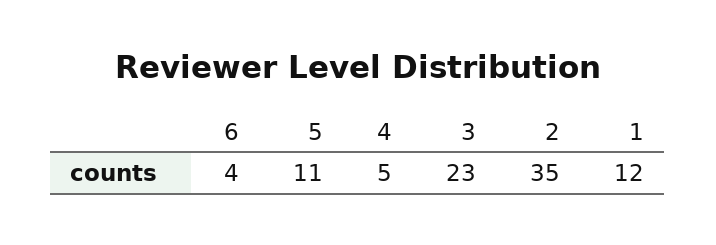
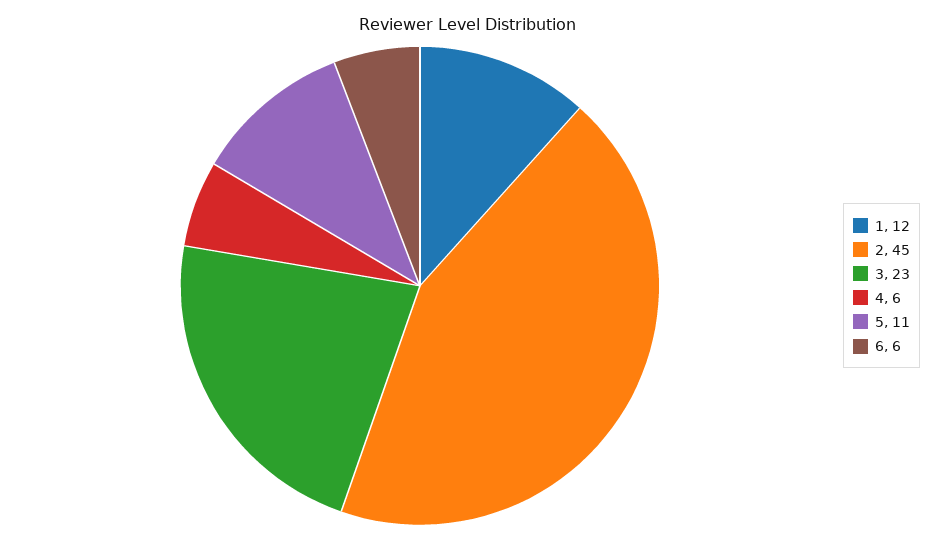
  {
-   "6": 4,
+   "6": 6,
    "5": 11,
-   "4": 5,
+   "4": 6,
    "3": 23,
-   "2": 35,
+   "2": 45,
    "1": 12
  }

